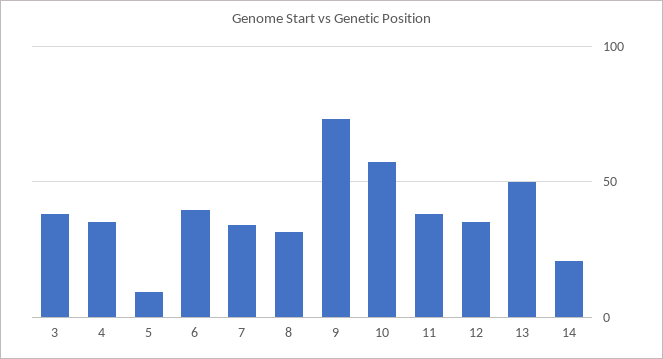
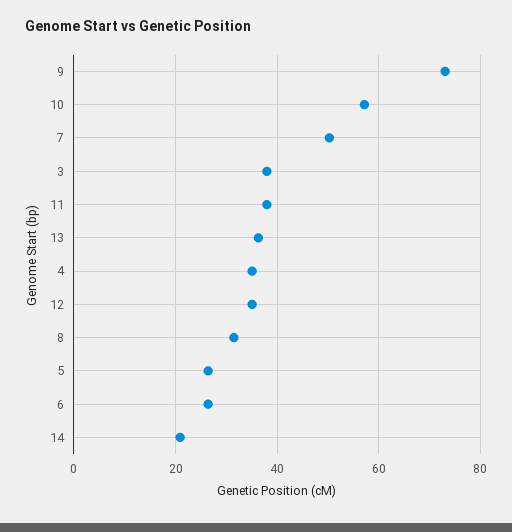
  {
    "3": 38,
    "4": 36,
-   "5": 10,
+   "5": 26,
-   "6": 40,
+   "6": 26,
-   "7": 35,
+   "7": 50,
    "8": 32,
    "9": 74,
    "10": 58,
    "11": 38,
    "12": 36,
-   "13": 50,
+   "13": 36,
    "14": 20
  }

